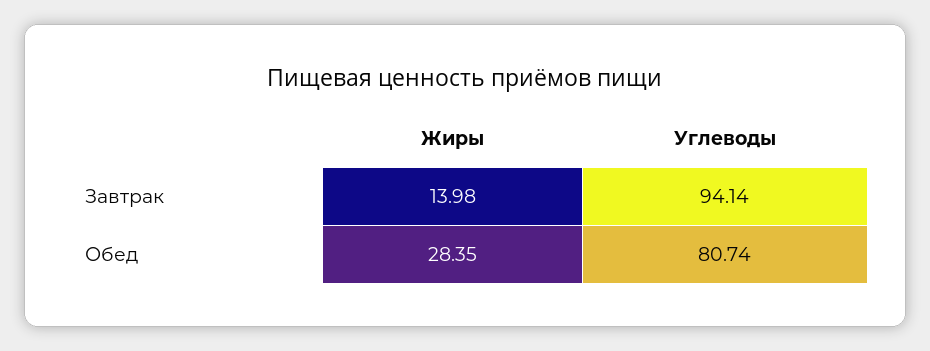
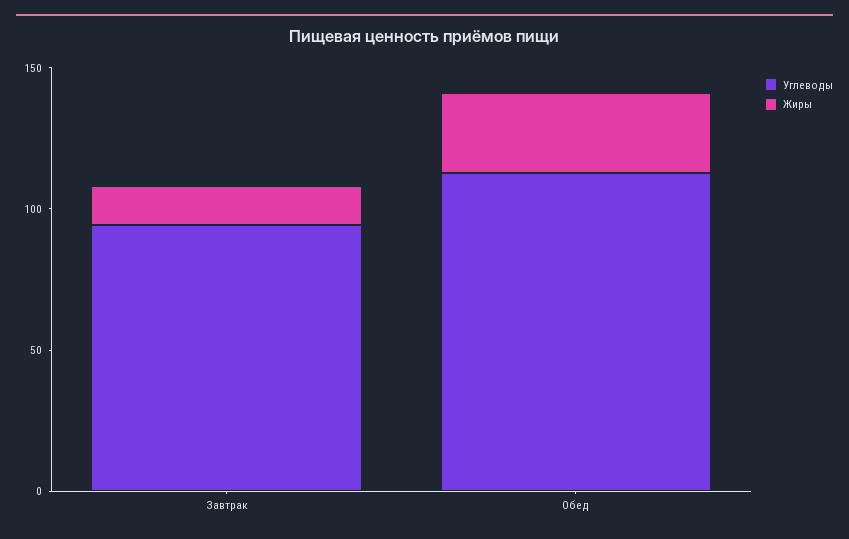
  {
    "Жиры": {
      "Завтрак": 13.98,
      "Обед": 28.35
    },
    "Углеводы": {
      "Завтрак": 94.14,
-     "Обед": 80.74
+     "Обед": 110
    }
  }

